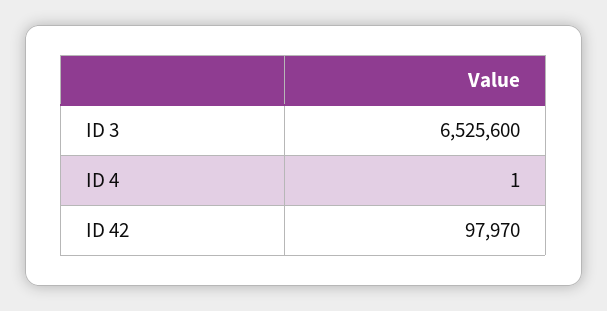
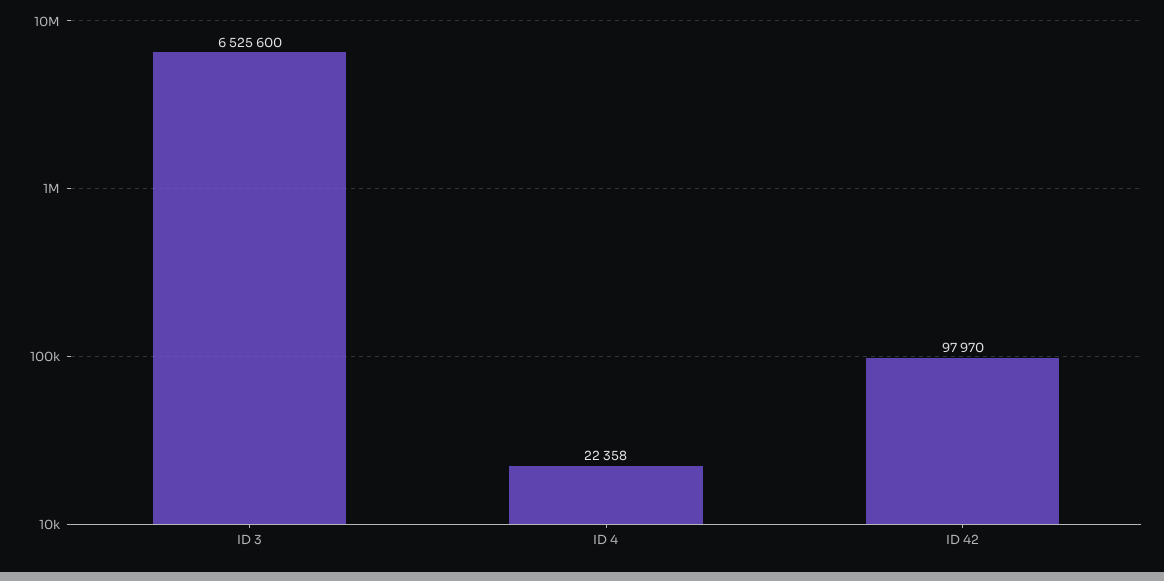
  {
    "ID 3": 6525600,
-   "ID 4": 1,
+   "ID 4": 22358,
    "ID 42": 97970
  }

